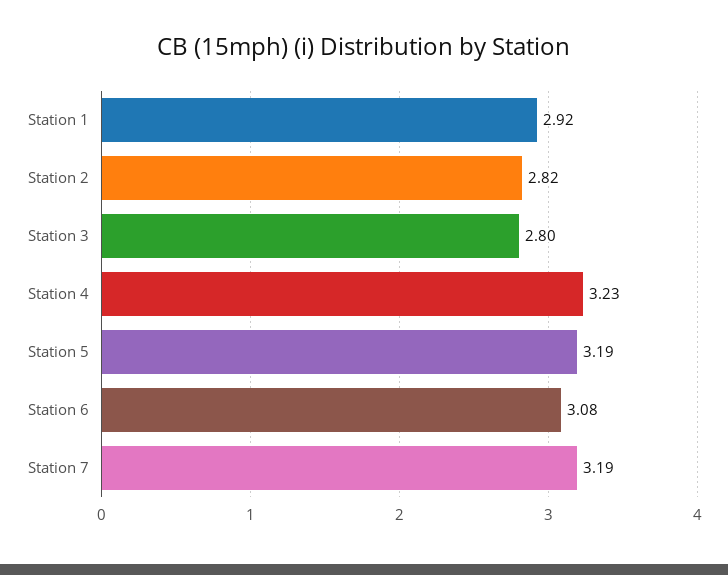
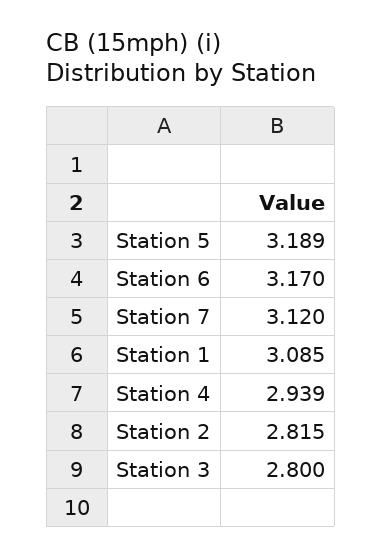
  {
-   "Station 1": 2.92,
+   "Station 1": 3.085,
    "Station 2": 2.815,
    "Station 3": 2.8,
-   "Station 4": 3.23,
+   "Station 4": 2.939,
    "Station 5": 3.189,
-   "Station 6": 3.08,
+   "Station 6": 3.17,
-   "Station 7": 3.19
+   "Station 7": 3.12
  }

